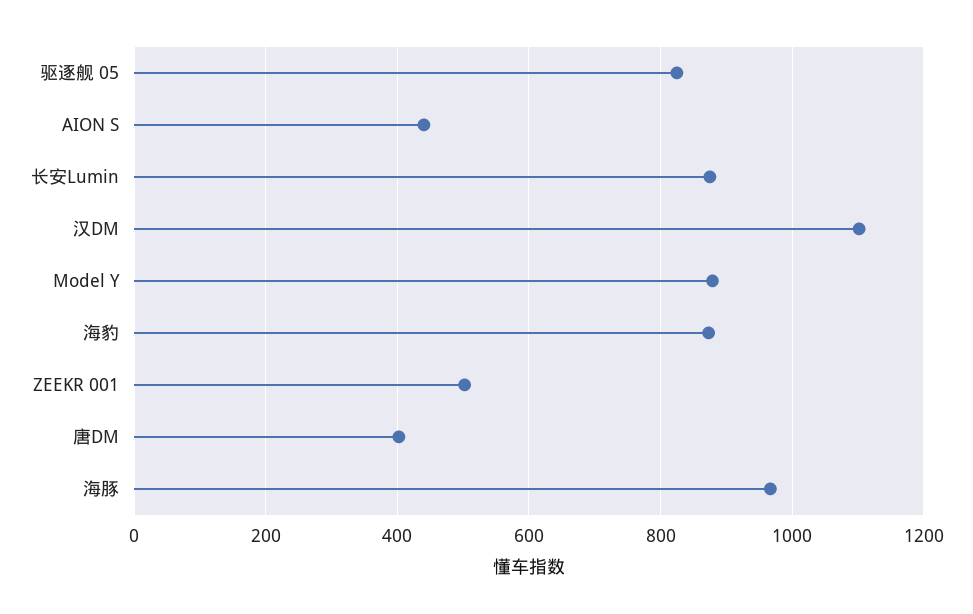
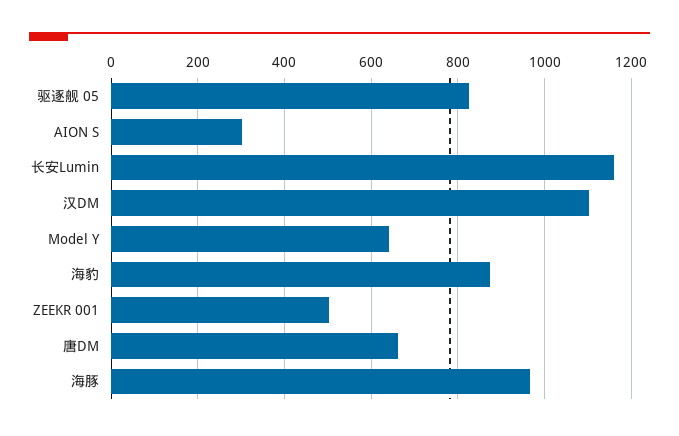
  {
    "驱逐舰 05": 820,
-   "AION S": 440,
+   "AION S": 300,
-   "长安Lumin": 880,
+   "长安Lumin": 1160,
    "汉DM": 1100,
-   "Model Y": 880,
+   "Model Y": 640,
    "海豹": 880,
    "ZEEKR 001": 500,
-   "唐DM": 400,
+   "唐DM": 660,
    "海豚": 960
  }

